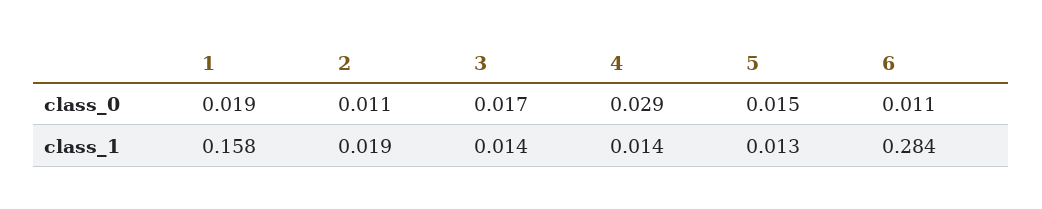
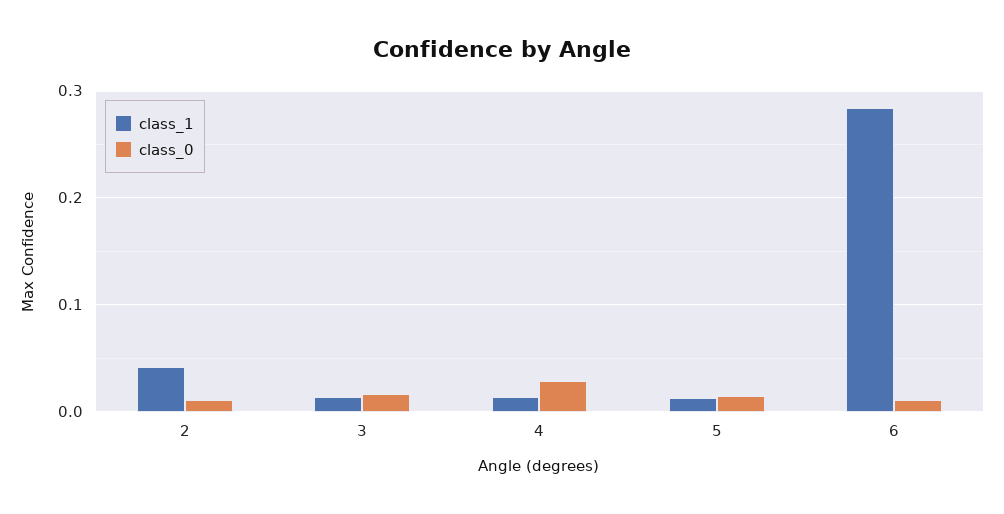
  {
    "class_0": {
-     "1": 0.019,
      "2": 0.011,
      "3": 0.017,
      "4": 0.029,
      "5": 0.015,
      "6": 0.011
    },
    "class_1": {
-     "1": 0.158,
-     "2": 0.019,
+     "2": 0.04,
      "3": 0.014,
      "4": 0.014,
      "5": 0.013,
      "6": 0.284
    }
  }

